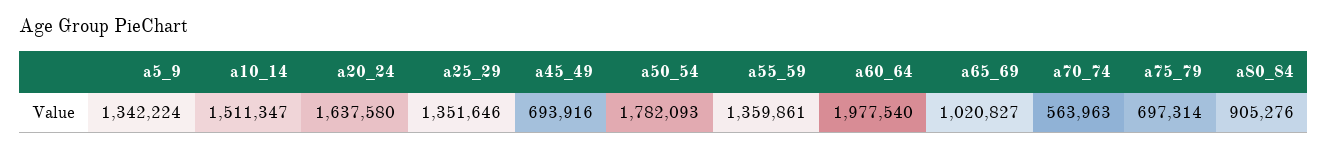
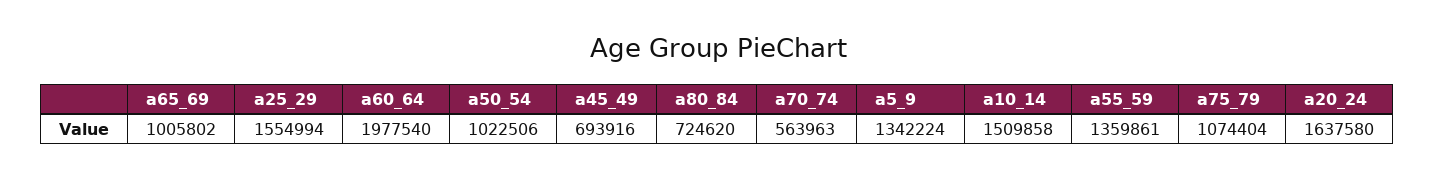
  {
    "a5_9": 1342224,
-   "a10_14": 1511347,
+   "a10_14": 1509858,
    "a20_24": 1637580,
-   "a25_29": 1351646,
+   "a25_29": 1554994,
    "a45_49": 693916,
-   "a50_54": 1782093,
+   "a50_54": 1022506,
    "a55_59": 1359861,
    "a60_64": 1977540,
-   "a65_69": 1020827,
+   "a65_69": 1005802,
    "a70_74": 563963,
-   "a75_79": 697314,
+   "a75_79": 1074404,
-   "a80_84": 905276
+   "a80_84": 724620
  }

